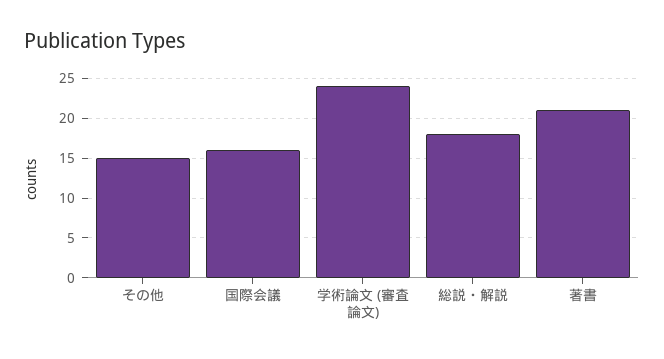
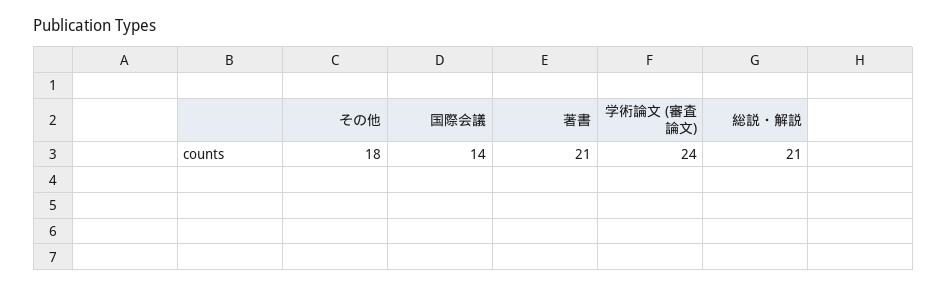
  {
-   "その他": 15,
+   "その他": 18,
-   "国際会議": 16,
+   "国際会議": 14,
    "学術論文 (審査論文)": 24,
-   "総説・解説": 18,
+   "総説・解説": 21,
    "著書": 21
  }

